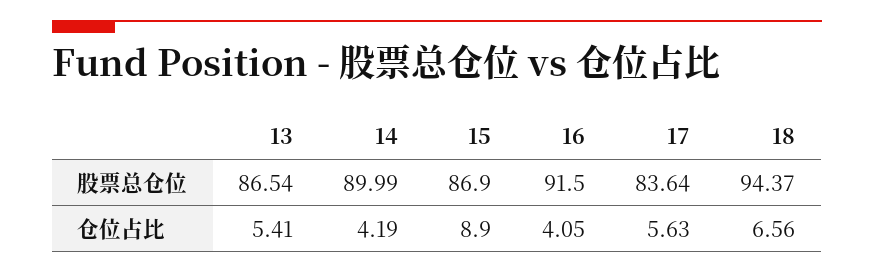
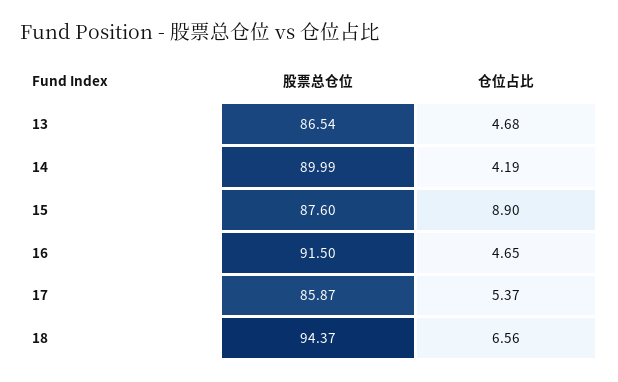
  {
    "13": {
      "股票总仓位": 86.54,
-     "仓位占比": 5.41
+     "仓位占比": 4.68
    },
    "14": {
      "股票总仓位": 89.99,
      "仓位占比": 4.19
    },
    "15": {
-     "股票总仓位": 86.9,
+     "股票总仓位": 87.6,
      "仓位占比": 8.9
    },
    "16": {
      "股票总仓位": 91.5,
-     "仓位占比": 4.05
+     "仓位占比": 4.65
    },
    "17": {
-     "股票总仓位": 83.64,
+     "股票总仓位": 85.87,
-     "仓位占比": 5.63
+     "仓位占比": 5.37
    },
    "18": {
      "股票总仓位": 94.37,
      "仓位占比": 6.56
    }
  }

